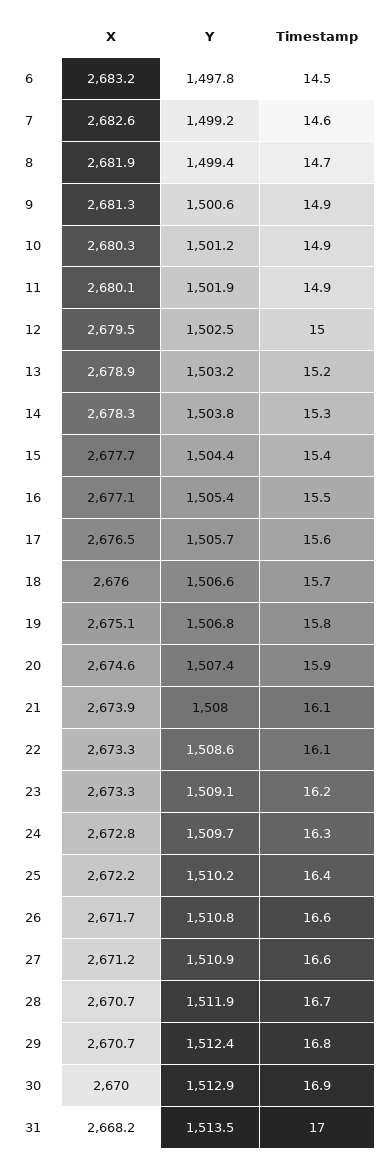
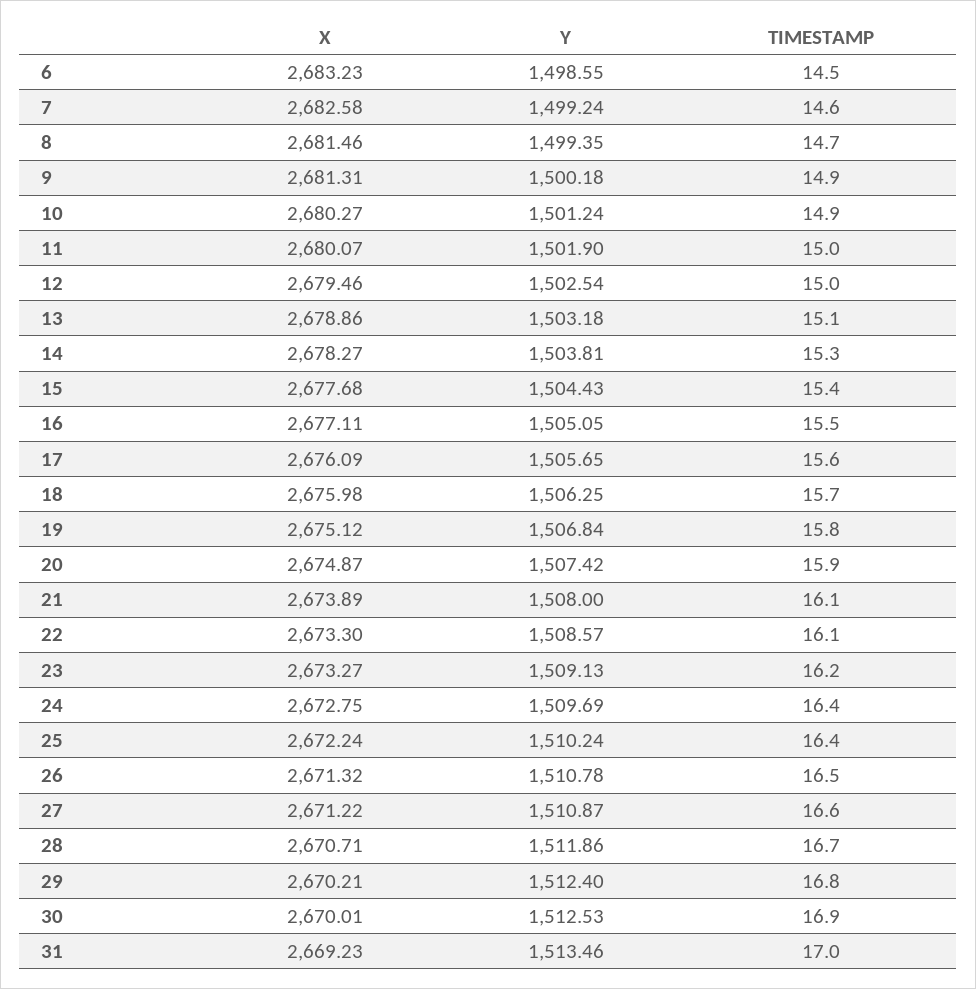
  {
    "X": {
      "6": 2683.23,
      "7": 2682.58,
-     "8": 2681.9,
+     "8": 2681.46,
      "9": 2681.31,
      "10": 2680.27,
      "11": 2680.07,
      "12": 2679.46,
      "13": 2678.86,
      "14": 2678.27,
      "15": 2677.68,
      "16": 2677.11,
-     "17": 2676.5,
+     "17": 2676.09,
      "18": 2675.98,
      "19": 2675.12,
-     "20": 2674.6,
+     "20": 2674.87,
      "21": 2673.89,
      "22": 2673.3,
      "23": 2673.27,
      "24": 2672.75,
      "25": 2672.24,
-     "26": 2671.7,
+     "26": 2671.32,
      "27": 2671.22,
      "28": 2670.71,
-     "29": 2670.7,
+     "29": 2670.21,
      "30": 2670.01,
-     "31": 2668.2
+     "31": 2669.23
    },
    "Y": {
-     "6": 1497.8,
+     "6": 1498.55,
      "7": 1499.24,
      "8": 1499.35,
-     "9": 1500.6,
+     "9": 1500.18,
      "10": 1501.24,
      "11": 1501.9,
      "12": 1502.54,
      "13": 1503.18,
      "14": 1503.81,
      "15": 1504.43,
-     "16": 1505.4,
+     "16": 1505.05,
      "17": 1505.65,
-     "18": 1506.6,
+     "18": 1506.25,
      "19": 1506.84,
      "20": 1507.42,
      "21": 1508,
      "22": 1508.57,
      "23": 1509.13,
      "24": 1509.69,
      "25": 1510.24,
      "26": 1510.78,
      "27": 1510.87,
      "28": 1511.86,
      "29": 1512.4,
-     "30": 1512.9,
+     "30": 1512.53,
      "31": 1513.46
    },
    "Timestamp": {
      "6": 14.5,
      "7": 14.6,
      "8": 14.7,
      "9": 14.9,
      "10": 14.9,
-     "11": 14.9,
+     "11": 15,
      "12": 15,
-     "13": 15.2,
+     "13": 15.1,
      "14": 15.3,
      "15": 15.4,
      "16": 15.5,
      "17": 15.6,
      "18": 15.7,
      "19": 15.8,
      "20": 15.9,
      "21": 16.1,
      "22": 16.1,
      "23": 16.2,
-     "24": 16.3,
+     "24": 16.4,
      "25": 16.4,
-     "26": 16.6,
+     "26": 16.5,
      "27": 16.6,
      "28": 16.7,
      "29": 16.8,
      "30": 16.9,
      "31": 17
    }
  }

